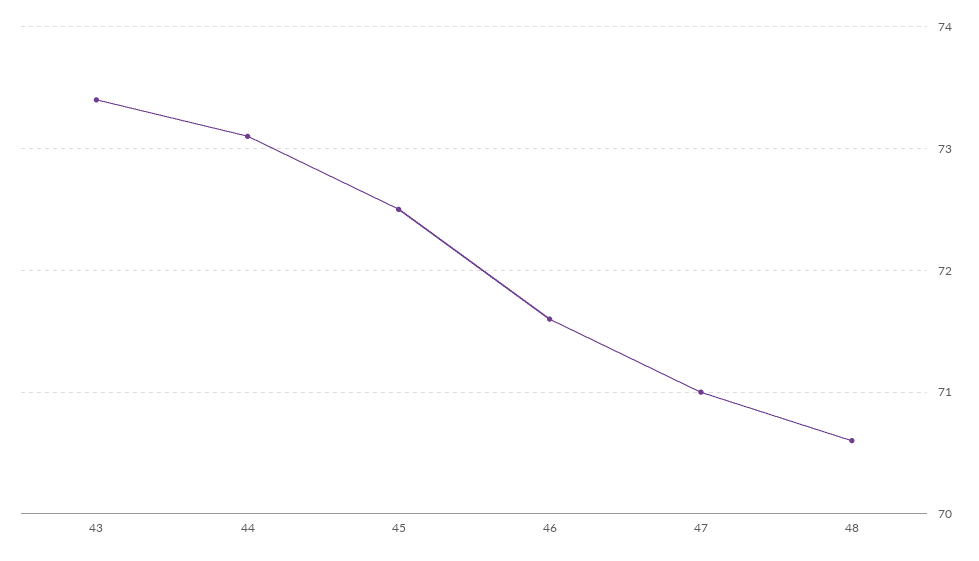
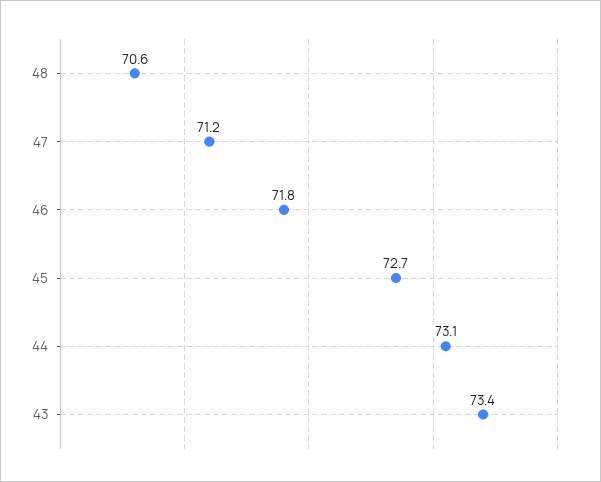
  {
    "43": 73.4,
    "44": 73.1,
-   "45": 72.5,
+   "45": 72.7,
-   "46": 71.6,
+   "46": 71.8,
-   "47": 71,
+   "47": 71.2,
    "48": 70.6
  }

